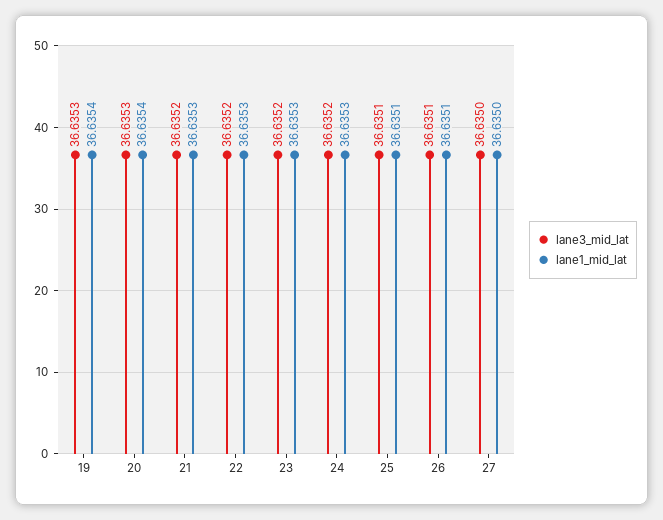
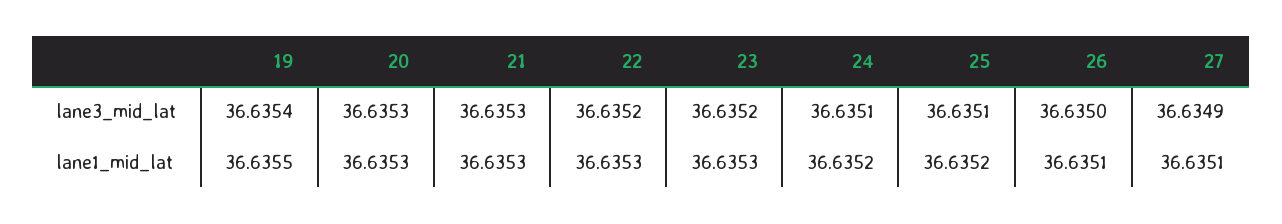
  {
    "lane3_mid_lat": {
-     "19": 36.6353,
+     "19": 36.6354,
      "20": 36.6353,
-     "21": 36.6352,
+     "21": 36.6353,
      "22": 36.6352,
      "23": 36.6352,
-     "24": 36.6352,
+     "24": 36.6351,
      "25": 36.6351,
-     "26": 36.6351,
+     "26": 36.635,
-     "27": 36.635
+     "27": 36.6349
    },
    "lane1_mid_lat": {
-     "19": 36.6354,
+     "19": 36.6355,
-     "20": 36.6354,
+     "20": 36.6353,
      "21": 36.6353,
      "22": 36.6353,
      "23": 36.6353,
-     "24": 36.6353,
+     "24": 36.6352,
-     "25": 36.6351,
+     "25": 36.6352,
      "26": 36.6351,
-     "27": 36.635
+     "27": 36.6351
    }
  }

